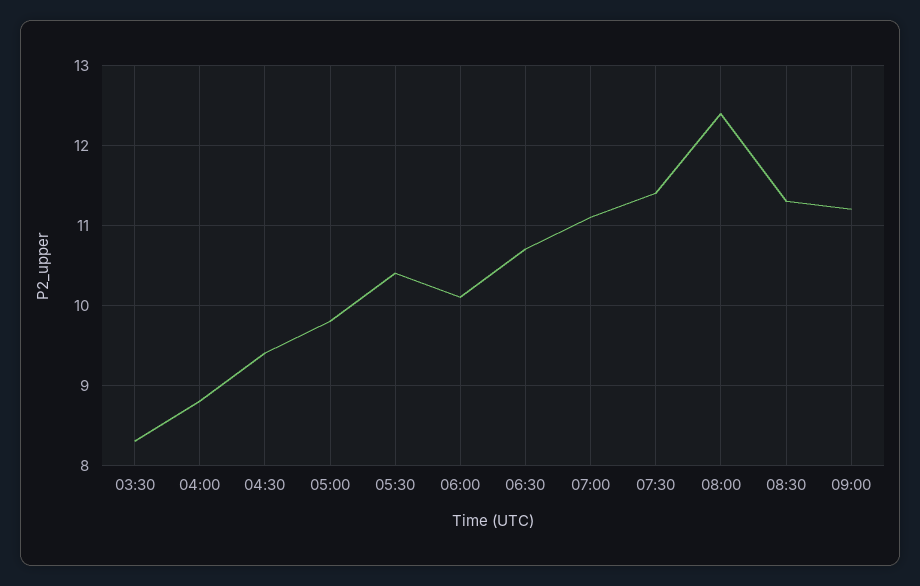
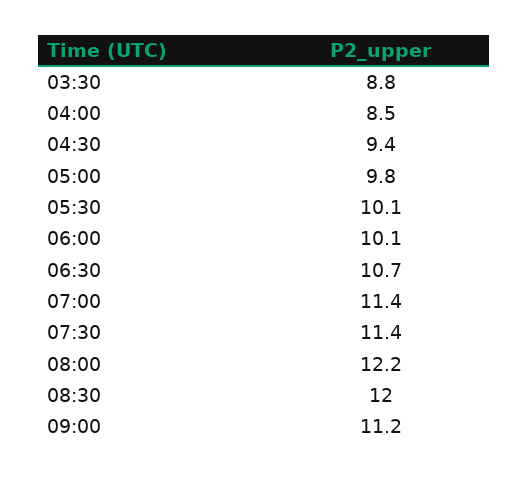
  {
-   "03:30": 8.3,
+   "03:30": 8.8,
-   "04:00": 8.8,
+   "04:00": 8.5,
    "04:30": 9.4,
    "05:00": 9.8,
-   "05:30": 10.4,
+   "05:30": 10.1,
    "06:00": 10.1,
    "06:30": 10.7,
-   "07:00": 11.1,
+   "07:00": 11.4,
    "07:30": 11.4,
-   "08:00": 12.4,
+   "08:00": 12.2,
-   "08:30": 11.3,
+   "08:30": 12,
    "09:00": 11.2
  }

